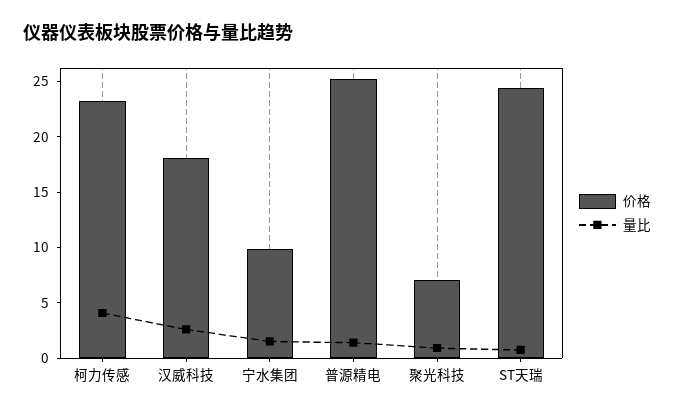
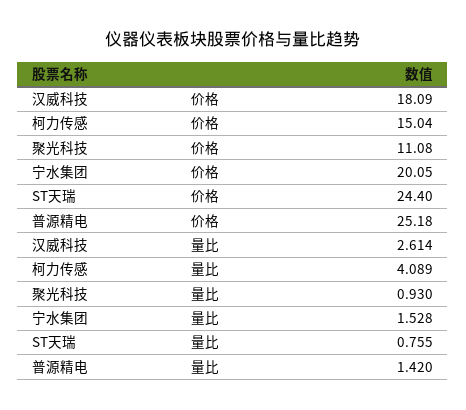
  {
    "价格": {
-     "柯力传感": 23,
+     "柯力传感": 15.04,
      "汉威科技": 18.09,
-     "宁水集团": 10,
+     "宁水集团": 20.05,
      "普源精电": 25.18,
-     "聚光科技": 7,
+     "聚光科技": 11.08,
      "ST天瑞": 24.4
    },
    "量比": {
      "柯力传感": 4.089,
      "汉威科技": 2.614,
      "宁水集团": 1.528,
      "普源精电": 1.42,
      "聚光科技": 0.93,
      "ST天瑞": 0.755
    }
  }

